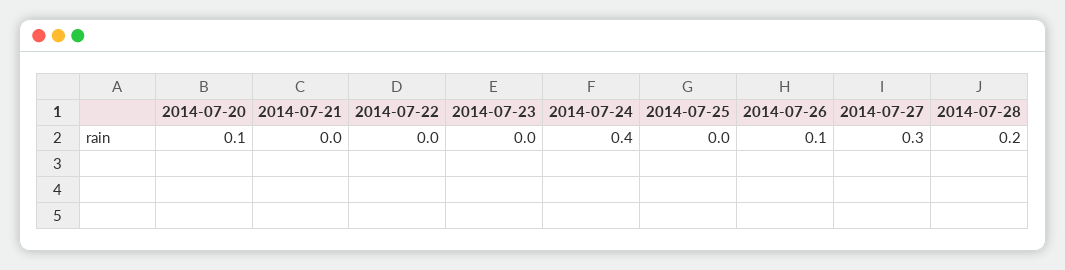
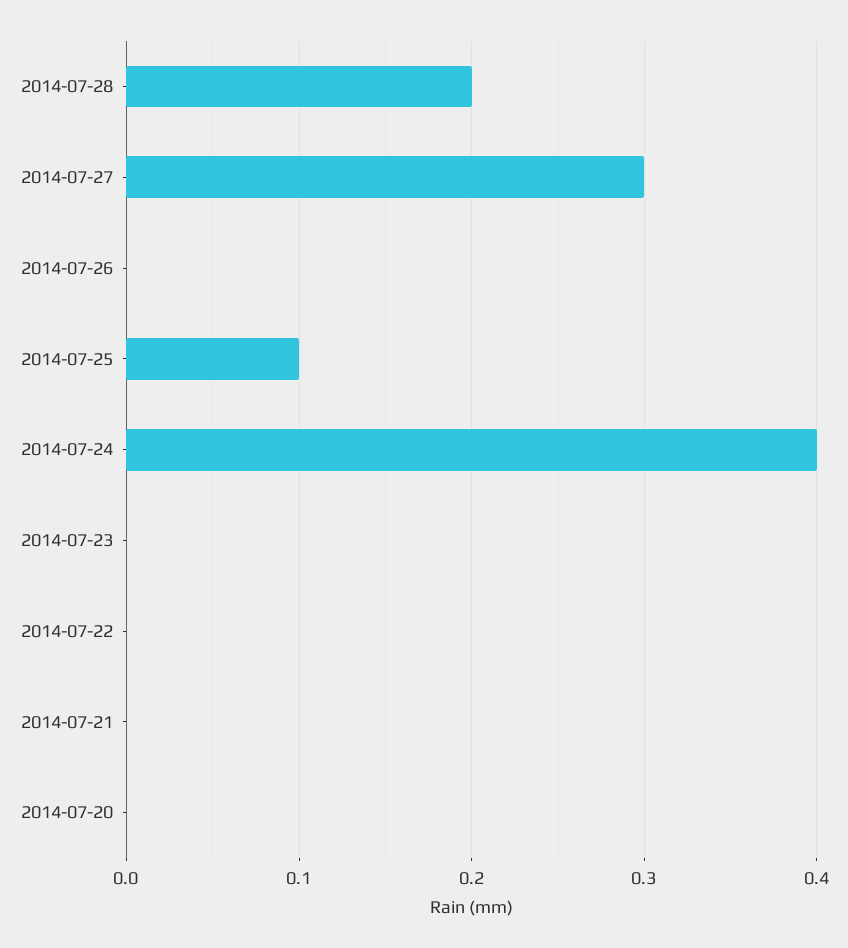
  {
-   "2014-07-20": 0.1,
+   "2014-07-20": 0,
    "2014-07-21": 0,
    "2014-07-22": 0,
    "2014-07-23": 0,
    "2014-07-24": 0.4,
-   "2014-07-25": 0,
+   "2014-07-25": 0.1,
-   "2014-07-26": 0.1,
+   "2014-07-26": 0,
    "2014-07-27": 0.3,
    "2014-07-28": 0.2
  }

